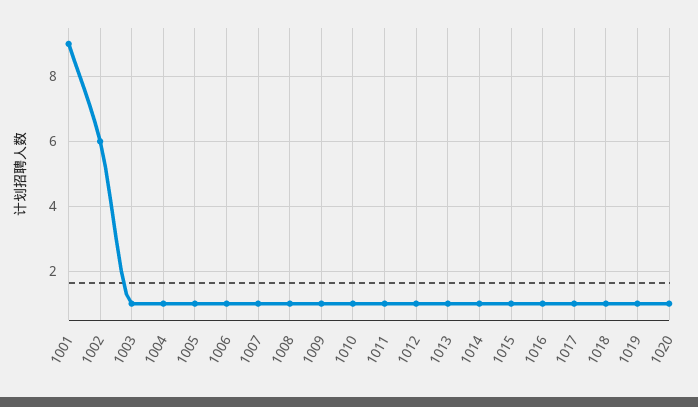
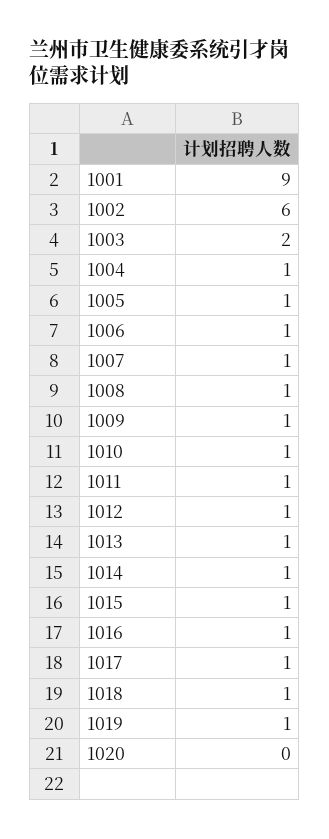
  {
    "1001": 9,
    "1002": 6,
-   "1003": 1,
+   "1003": 2,
    "1004": 1,
    "1005": 1,
    "1006": 1,
    "1007": 1,
    "1008": 1,
    "1009": 1,
    "1010": 1,
    "1011": 1,
    "1012": 1,
    "1013": 1,
    "1014": 1,
    "1015": 1,
    "1016": 1,
    "1017": 1,
    "1018": 1,
    "1019": 1,
-   "1020": 1
+   "1020": 0
  }

